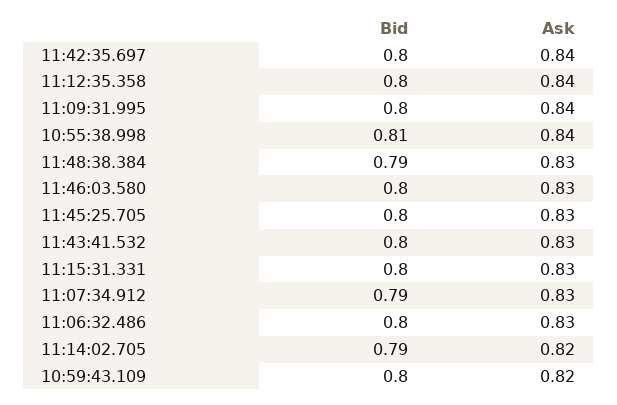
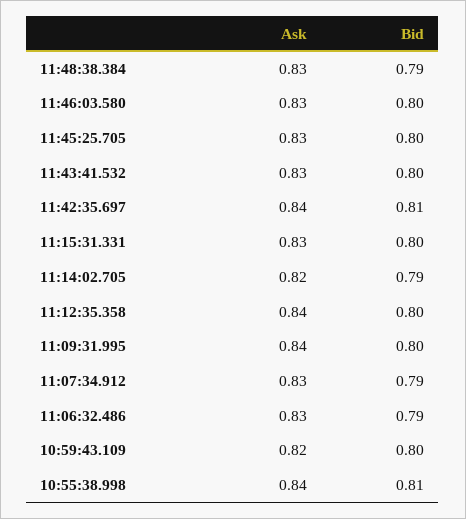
  {
    "Bid": {
-     "11:42:35.697": 0.8,
+     "11:42:35.697": 0.81,
      "11:12:35.358": 0.8,
      "11:09:31.995": 0.8,
      "10:55:38.998": 0.81,
      "11:48:38.384": 0.79,
      "11:46:03.580": 0.8,
      "11:45:25.705": 0.8,
      "11:43:41.532": 0.8,
      "11:15:31.331": 0.8,
      "11:07:34.912": 0.79,
-     "11:06:32.486": 0.8,
+     "11:06:32.486": 0.79,
      "11:14:02.705": 0.79,
      "10:59:43.109": 0.8
    },
    "Ask": {
      "11:42:35.697": 0.84,
      "11:12:35.358": 0.84,
      "11:09:31.995": 0.84,
      "10:55:38.998": 0.84,
      "11:48:38.384": 0.83,
      "11:46:03.580": 0.83,
      "11:45:25.705": 0.83,
      "11:43:41.532": 0.83,
      "11:15:31.331": 0.83,
      "11:07:34.912": 0.83,
      "11:06:32.486": 0.83,
      "11:14:02.705": 0.82,
      "10:59:43.109": 0.82
    }
  }

